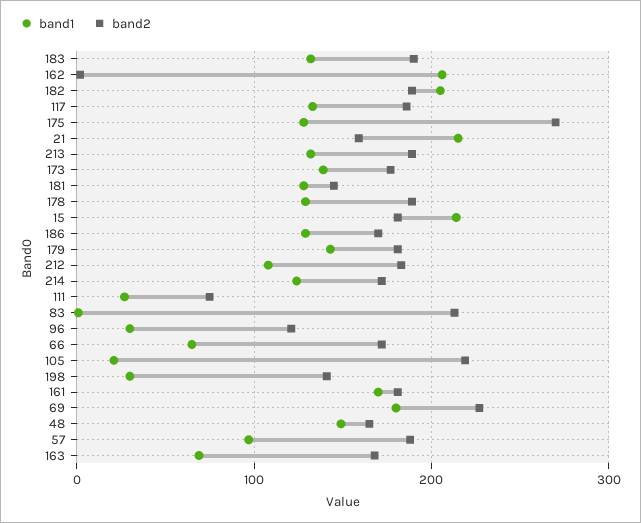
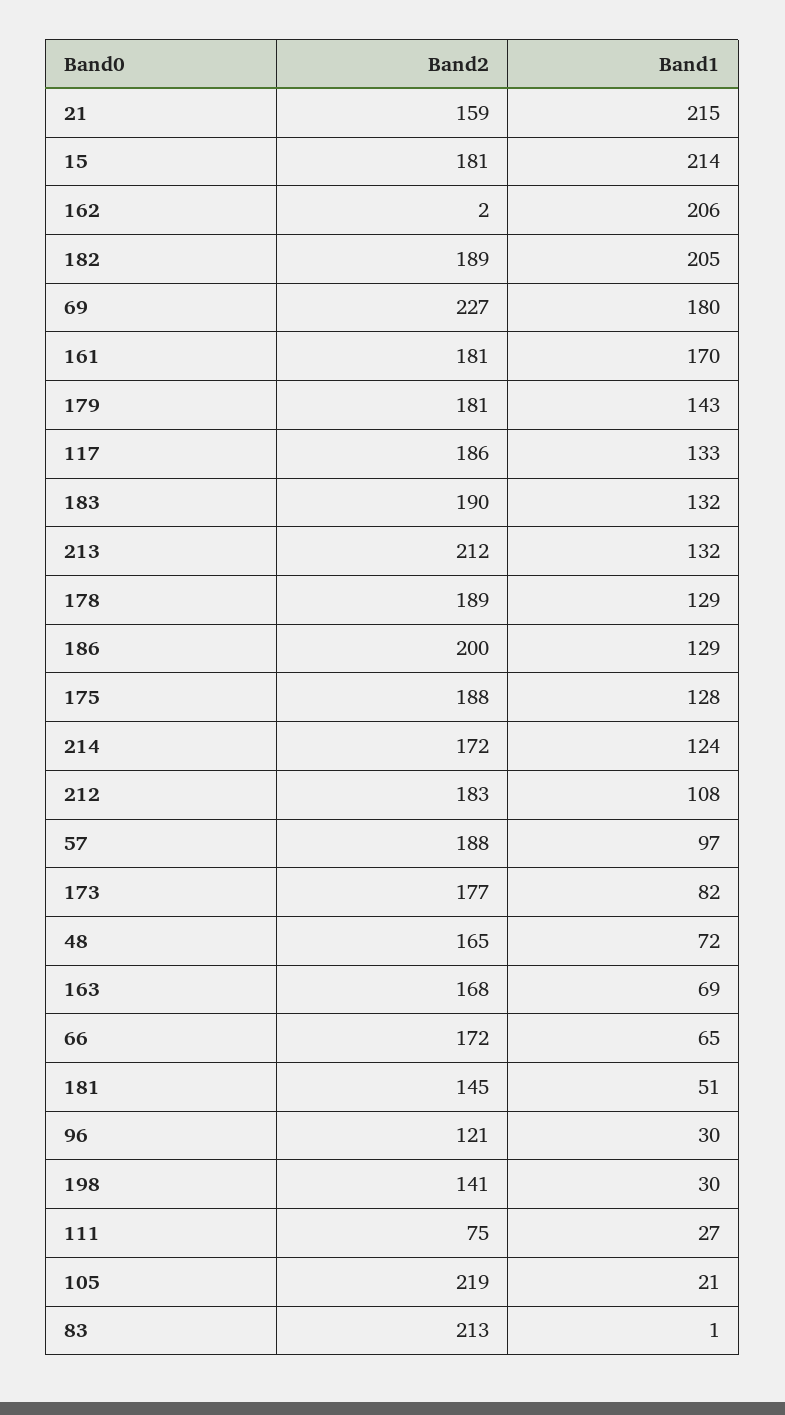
  {
    "band1": {
      "183": 132,
      "162": 206,
      "182": 205,
      "117": 133,
      "175": 128,
      "21": 215,
      "213": 132,
-     "173": 140,
+     "173": 82,
-     "181": 130,
+     "181": 51,
      "178": 129,
      "15": 214,
      "186": 129,
      "179": 143,
      "212": 108,
      "214": 124,
      "111": 27,
      "83": 1,
      "96": 30,
      "66": 65,
      "105": 21,
      "198": 30,
      "161": 170,
      "69": 180,
-     "48": 150,
+     "48": 72,
      "57": 97,
      "163": 69
    },
    "band2": {
      "183": 190,
      "162": 2,
      "182": 189,
      "117": 186,
-     "175": 270,
+     "175": 188,
      "21": 159,
-     "213": 190,
+     "213": 212,
      "173": 177,
      "181": 145,
      "178": 189,
      "15": 181,
-     "186": 170,
+     "186": 200,
      "179": 181,
      "212": 183,
      "214": 172,
      "111": 75,
      "83": 213,
      "96": 121,
      "66": 172,
      "105": 219,
      "198": 141,
      "161": 181,
      "69": 227,
      "48": 165,
      "57": 188,
      "163": 168
    }
  }

